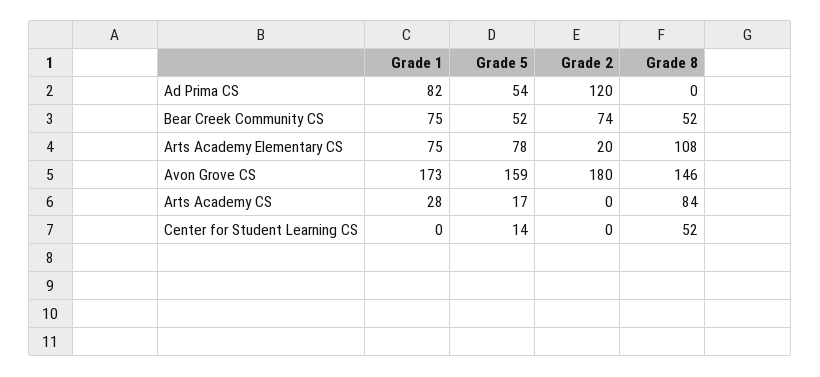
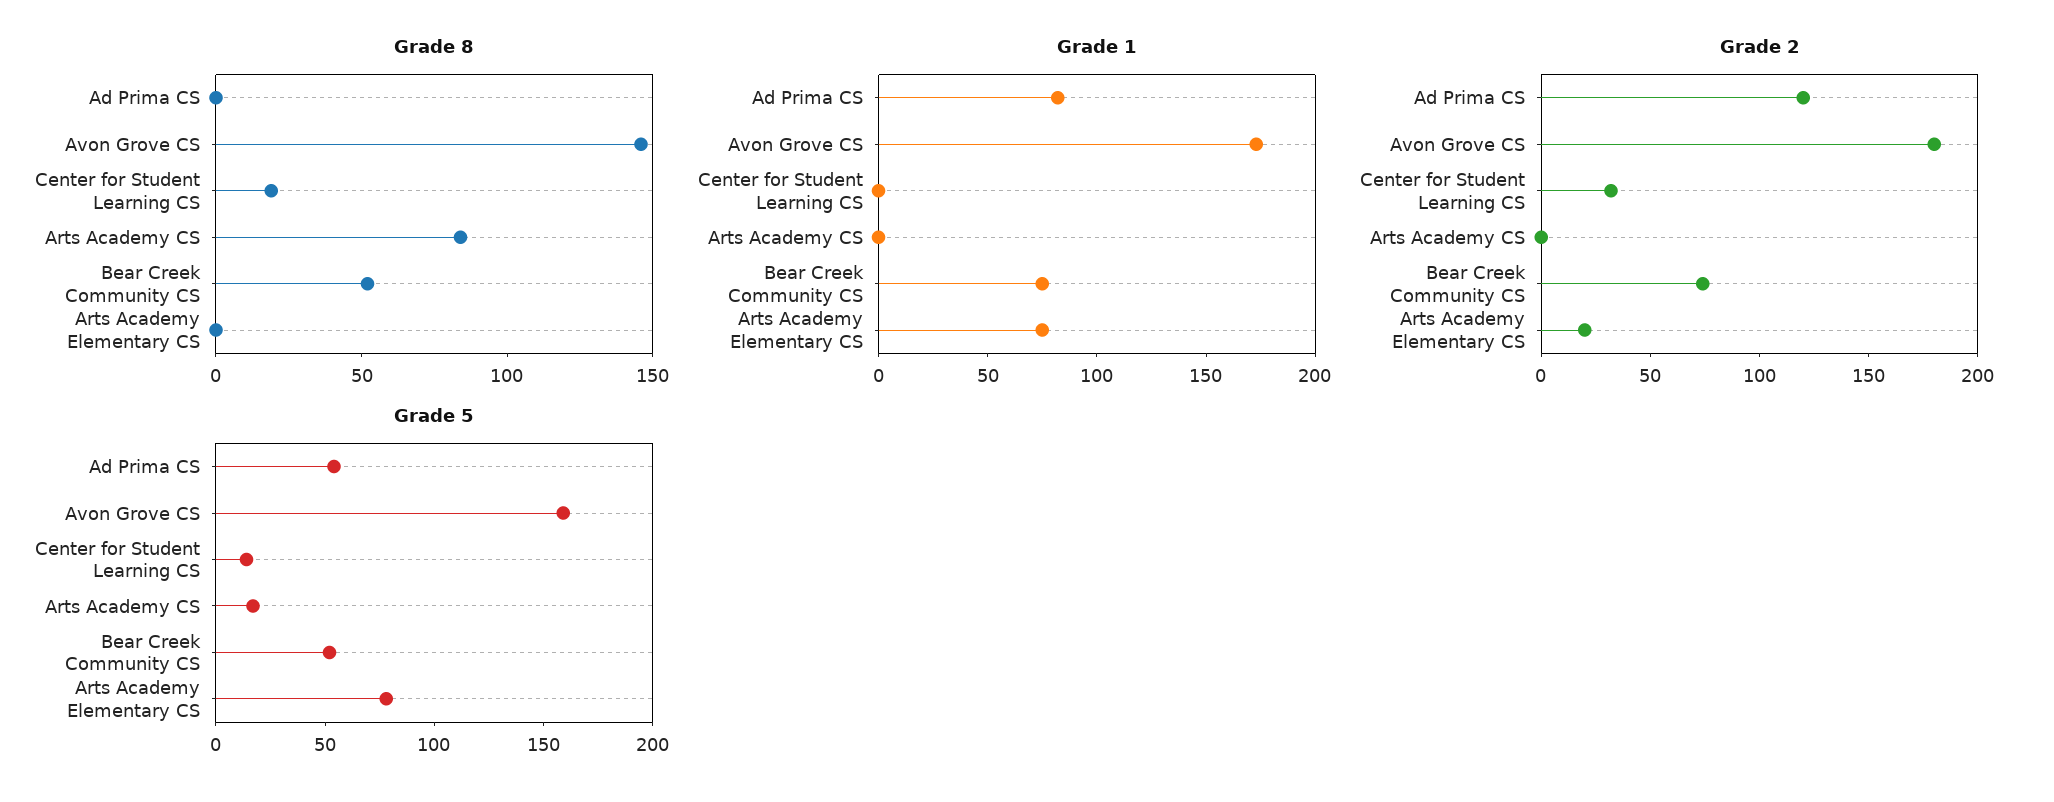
  {
    "Grade 1": {
      "Ad Prima CS": 82,
      "Bear Creek Community CS": 75,
      "Arts Academy Elementary CS": 75,
      "Avon Grove CS": 173,
-     "Arts Academy CS": 28,
+     "Arts Academy CS": 0,
      "Center for Student Learning CS": 0
    },
    "Grade 5": {
      "Ad Prima CS": 54,
      "Bear Creek Community CS": 52,
      "Arts Academy Elementary CS": 78,
      "Avon Grove CS": 159,
      "Arts Academy CS": 17,
      "Center for Student Learning CS": 14
    },
    "Grade 2": {
      "Ad Prima CS": 120,
      "Bear Creek Community CS": 74,
      "Arts Academy Elementary CS": 20,
      "Avon Grove CS": 180,
      "Arts Academy CS": 0,
-     "Center for Student Learning CS": 0
+     "Center for Student Learning CS": 30
    },
    "Grade 8": {
      "Ad Prima CS": 0,
      "Bear Creek Community CS": 52,
-     "Arts Academy Elementary CS": 108,
+     "Arts Academy Elementary CS": 0,
      "Avon Grove CS": 146,
      "Arts Academy CS": 84,
-     "Center for Student Learning CS": 52
+     "Center for Student Learning CS": 20
    }
  }

